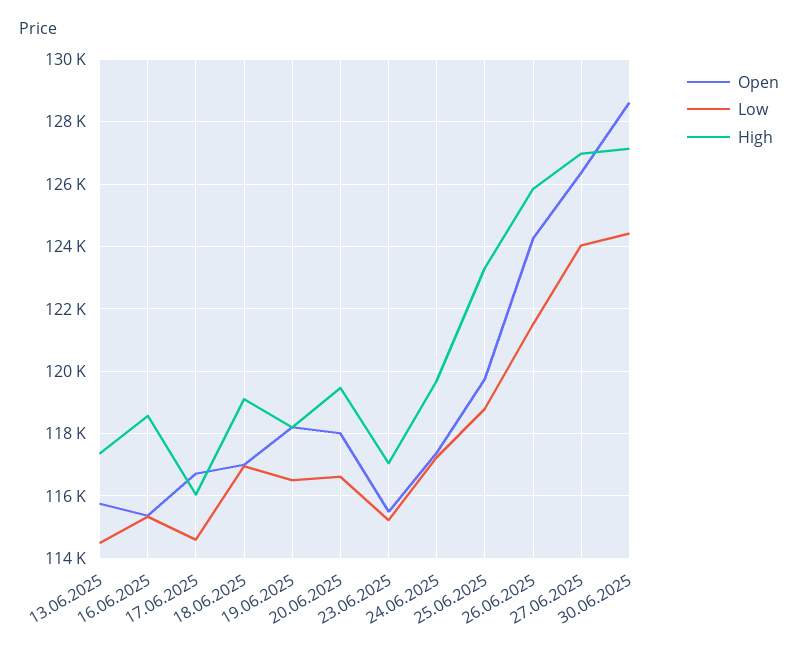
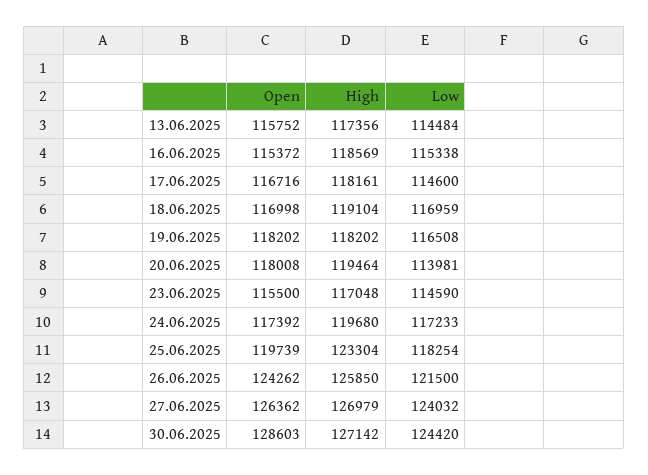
  {
    "Open": {
      "13.06.2025": 115752,
      "16.06.2025": 115372,
      "17.06.2025": 116716,
      "18.06.2025": 116998,
      "19.06.2025": 118202,
      "20.06.2025": 118008,
      "23.06.2025": 115500,
      "24.06.2025": 117392,
      "25.06.2025": 119739,
      "26.06.2025": 124262,
      "27.06.2025": 126362,
      "30.06.2025": 128603
    },
    "Low": {
      "13.06.2025": 114484,
      "16.06.2025": 115338,
      "17.06.2025": 114600,
      "18.06.2025": 116959,
      "19.06.2025": 116508,
-     "20.06.2025": 116600,
+     "20.06.2025": 113981,
-     "23.06.2025": 115200,
+     "23.06.2025": 114590,
      "24.06.2025": 117233,
-     "25.06.2025": 118800,
+     "25.06.2025": 118254,
      "26.06.2025": 121500,
      "27.06.2025": 124032,
      "30.06.2025": 124420
    },
    "High": {
      "13.06.2025": 117356,
      "16.06.2025": 118569,
-     "17.06.2025": 116000,
+     "17.06.2025": 118161,
      "18.06.2025": 119104,
      "19.06.2025": 118202,
      "20.06.2025": 119464,
      "23.06.2025": 117048,
      "24.06.2025": 119680,
      "25.06.2025": 123304,
      "26.06.2025": 125850,
      "27.06.2025": 126979,
      "30.06.2025": 127142
    }
  }

